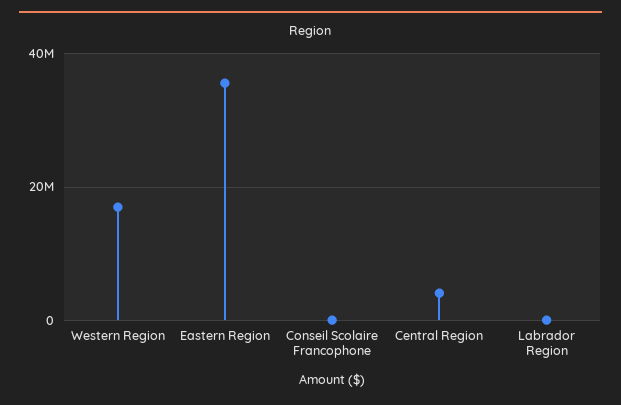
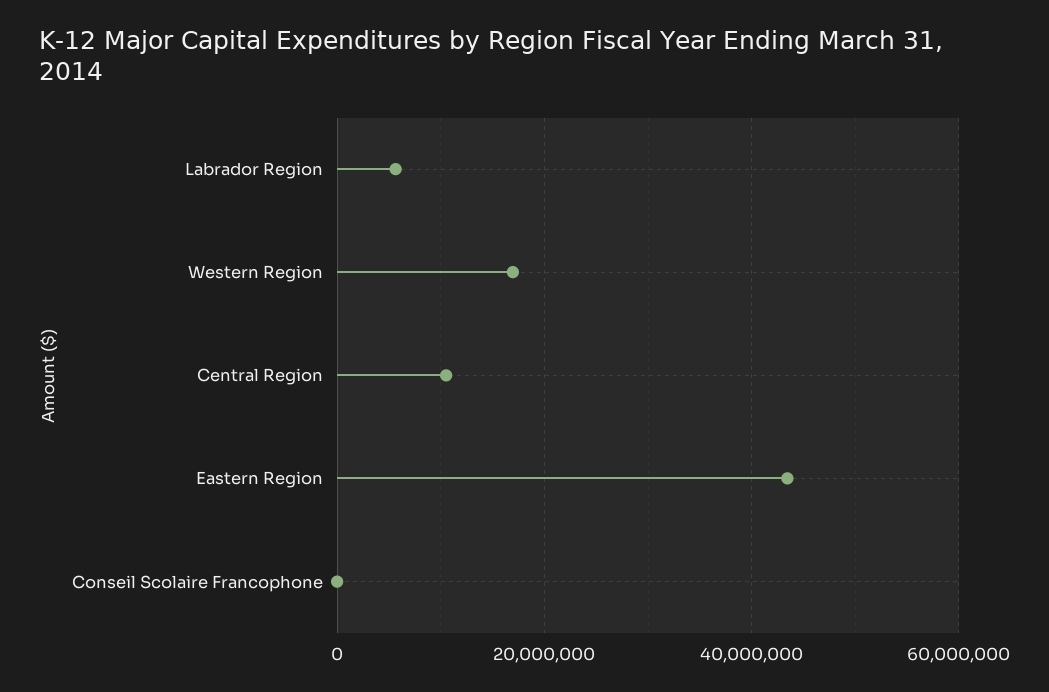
  {
    "Western Region": 16000000,
-   "Eastern Region": 36000000,
+   "Eastern Region": 44000000,
    "Conseil Scolaire Francophone": 0,
-   "Central Region": 4000000,
+   "Central Region": 10000000,
-   "Labrador Region": 0
+   "Labrador Region": 6000000
  }

